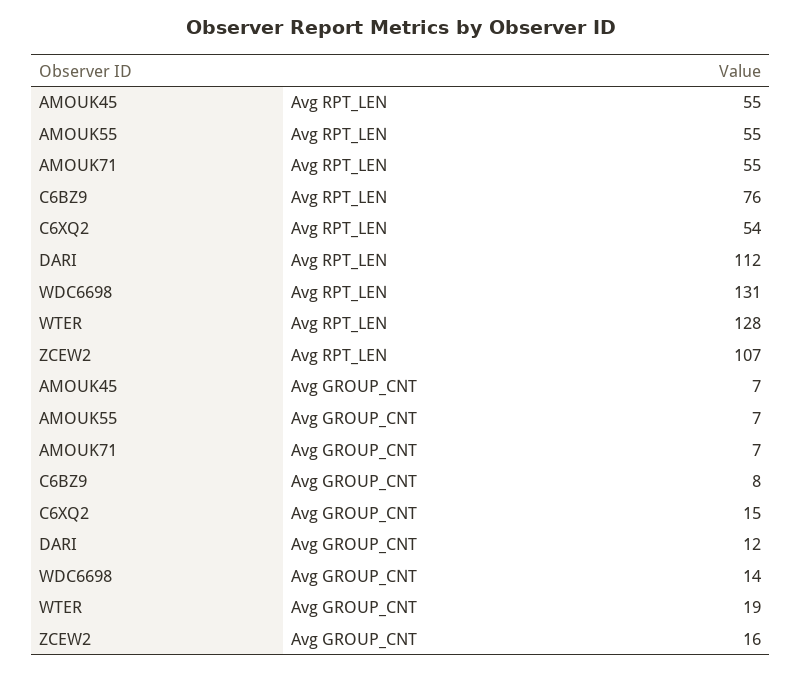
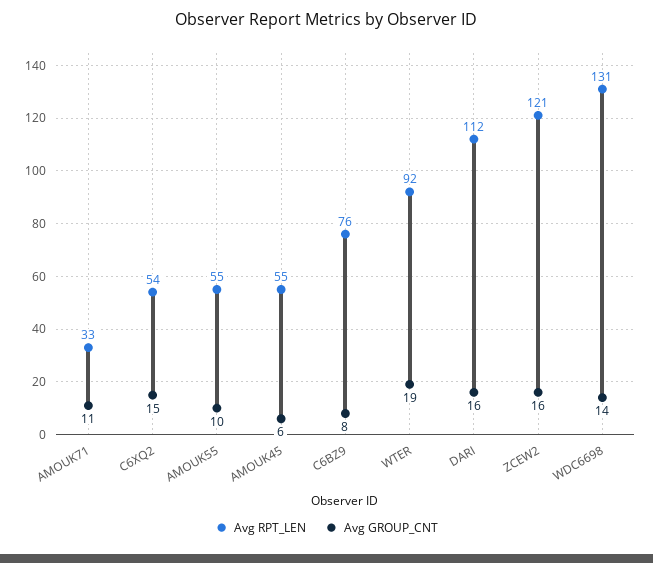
  {
    "Avg RPT_LEN": {
      "AMOUK45": 55,
      "AMOUK55": 55,
-     "AMOUK71": 55,
+     "AMOUK71": 33,
      "C6BZ9": 76,
      "C6XQ2": 54,
      "DARI": 112,
      "WDC6698": 131,
-     "WTER": 128,
+     "WTER": 92,
-     "ZCEW2": 107
+     "ZCEW2": 121
    },
    "Avg GROUP_CNT": {
-     "AMOUK45": 7,
+     "AMOUK45": 6,
-     "AMOUK55": 7,
+     "AMOUK55": 10,
-     "AMOUK71": 7,
+     "AMOUK71": 11,
      "C6BZ9": 8,
      "C6XQ2": 15,
-     "DARI": 12,
+     "DARI": 16,
      "WDC6698": 14,
      "WTER": 19,
      "ZCEW2": 16
    }
  }

